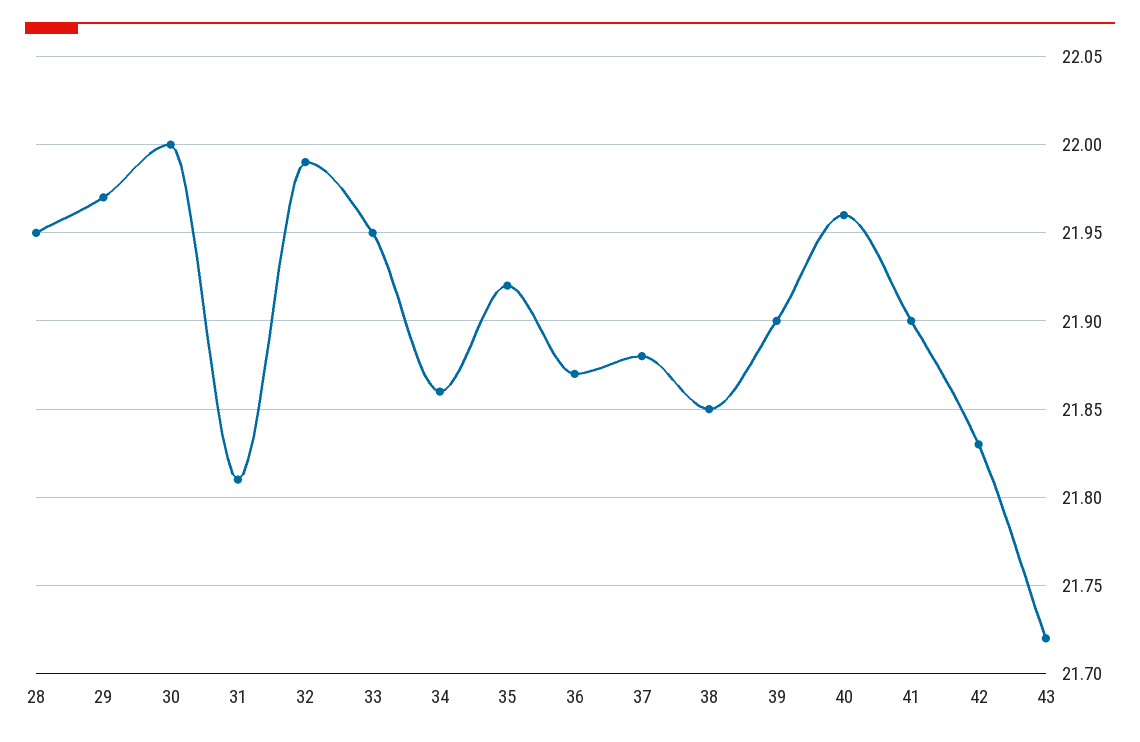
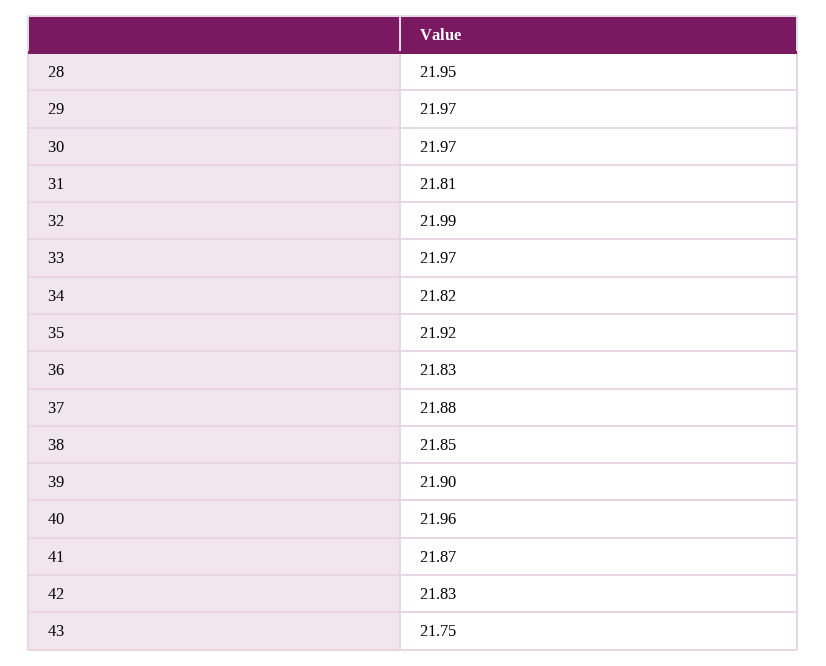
  {
    "28": 21.95,
    "29": 21.97,
-   "30": 22,
+   "30": 21.97,
    "31": 21.81,
    "32": 21.99,
-   "33": 21.95,
+   "33": 21.97,
-   "34": 21.86,
+   "34": 21.82,
    "35": 21.92,
-   "36": 21.87,
+   "36": 21.83,
    "37": 21.88,
    "38": 21.85,
    "39": 21.9,
    "40": 21.96,
-   "41": 21.9,
+   "41": 21.87,
    "42": 21.83,
-   "43": 21.72
+   "43": 21.75
  }

